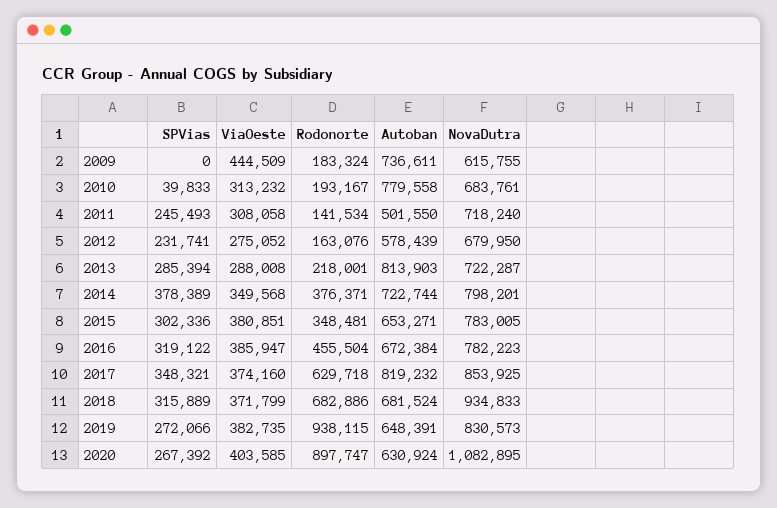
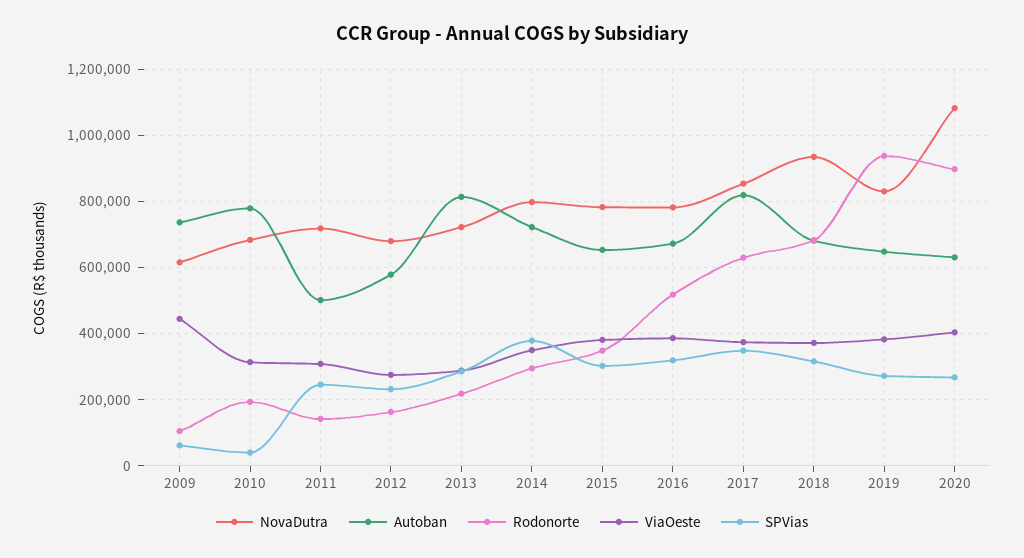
  {
    "SPVias": {
-     "2009": 0,
+     "2009": 60000,
      "2010": 39833,
      "2011": 245493,
      "2012": 231741,
      "2013": 285394,
      "2014": 378389,
      "2015": 302336,
      "2016": 319122,
      "2017": 348321,
      "2018": 315889,
      "2019": 272066,
      "2020": 267392
    },
    "ViaOeste": {
      "2009": 444509,
      "2010": 313232,
      "2011": 308058,
      "2012": 275052,
      "2013": 288008,
      "2014": 349568,
      "2015": 380851,
      "2016": 385947,
      "2017": 374160,
      "2018": 371799,
      "2019": 382735,
      "2020": 403585
    },
    "Rodonorte": {
-     "2009": 183324,
+     "2009": 100000,
      "2010": 193167,
      "2011": 141534,
      "2012": 163076,
      "2013": 218001,
-     "2014": 376371,
+     "2014": 300000,
      "2015": 348481,
-     "2016": 455504,
+     "2016": 520000,
      "2017": 629718,
      "2018": 682886,
      "2019": 938115,
      "2020": 897747
    },
    "Autoban": {
      "2009": 736611,
      "2010": 779558,
      "2011": 501550,
      "2012": 578439,
      "2013": 813903,
      "2014": 722744,
      "2015": 653271,
      "2016": 672384,
      "2017": 819232,
      "2018": 681524,
      "2019": 648391,
      "2020": 630924
    },
    "NovaDutra": {
      "2009": 615755,
      "2010": 683761,
      "2011": 718240,
      "2012": 679950,
      "2013": 722287,
      "2014": 798201,
      "2015": 783005,
      "2016": 782223,
      "2017": 853925,
      "2018": 934833,
      "2019": 830573,
      "2020": 1082895
    }
  }

